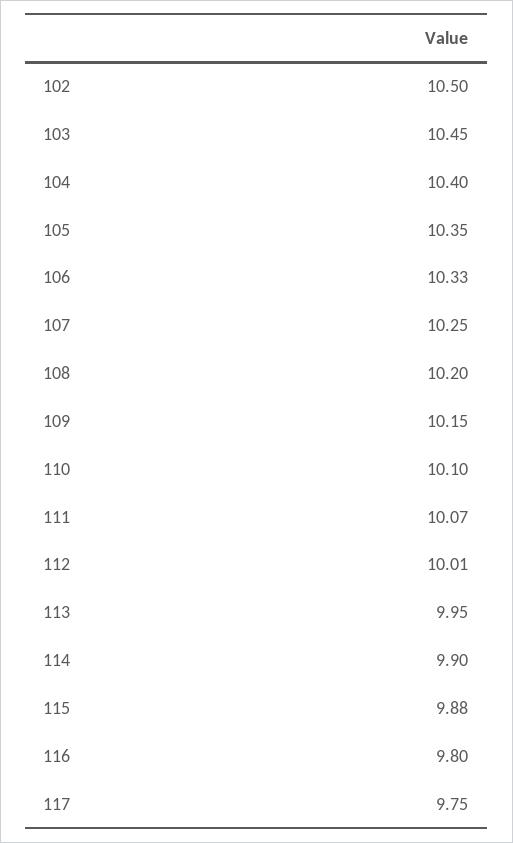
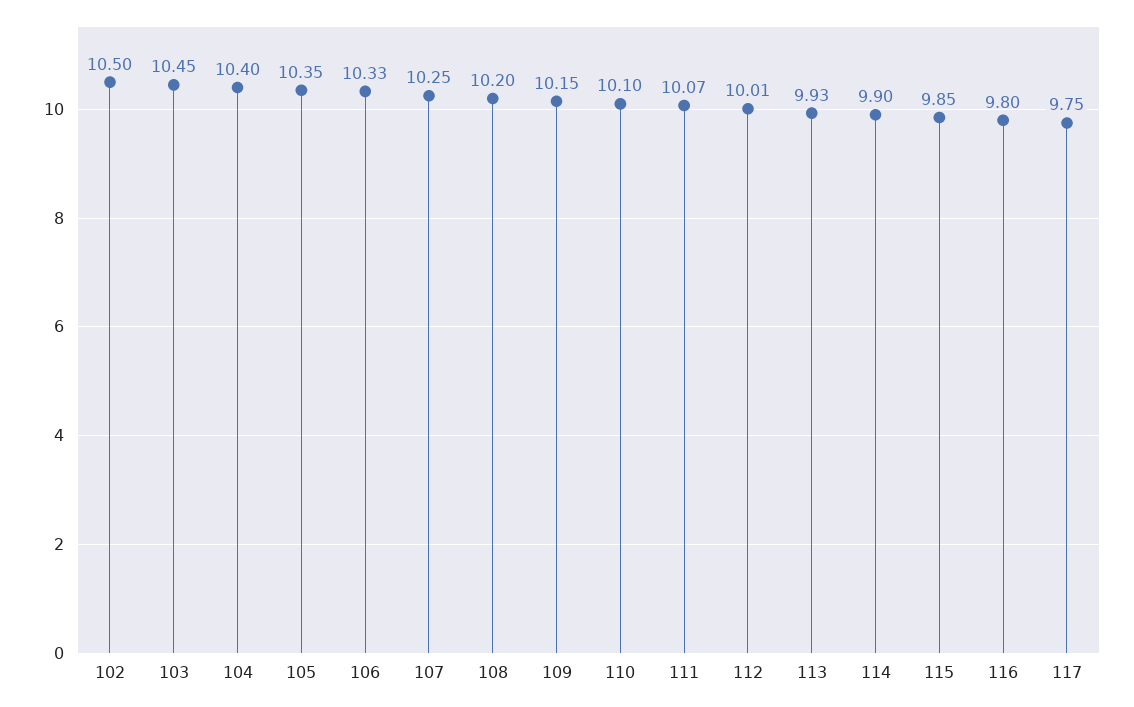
  {
    "102": 10.5,
    "103": 10.45,
    "104": 10.4,
    "105": 10.35,
    "106": 10.33,
    "107": 10.25,
    "108": 10.2,
    "109": 10.15,
    "110": 10.1,
    "111": 10.07,
    "112": 10.01,
-   "113": 9.95,
+   "113": 9.93,
    "114": 9.9,
-   "115": 9.88,
+   "115": 9.85,
    "116": 9.8,
    "117": 9.75
  }

